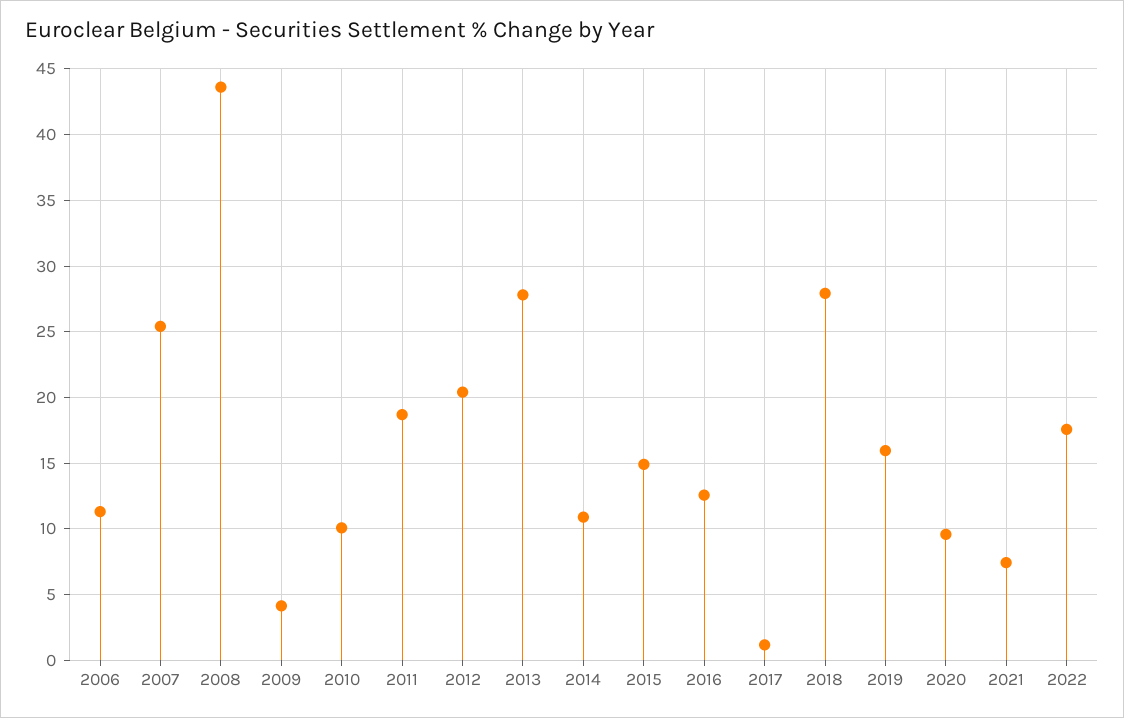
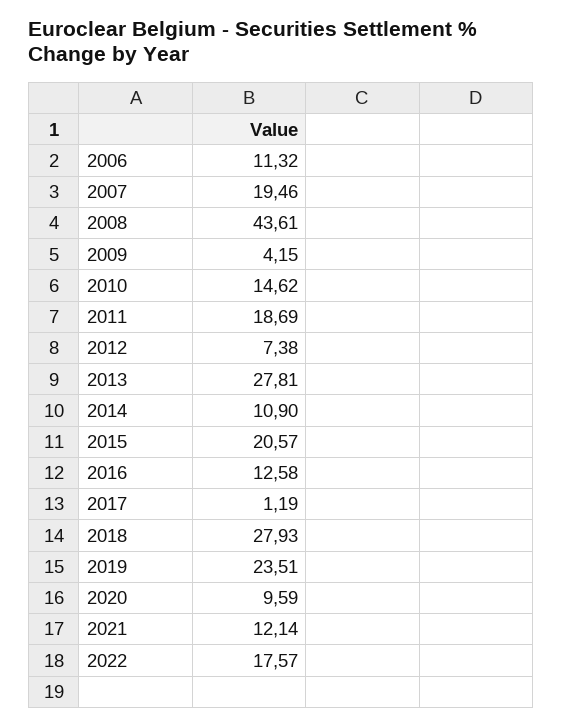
  {
    "2006": 11.32,
-   "2007": 25.5,
+   "2007": 19.46,
    "2008": 43.61,
    "2009": 4.15,
-   "2010": 10,
+   "2010": 14.62,
    "2011": 18.69,
-   "2012": 20.5,
+   "2012": 7.38,
    "2013": 27.81,
    "2014": 10.9,
-   "2015": 15,
+   "2015": 20.57,
    "2016": 12.58,
    "2017": 1.19,
    "2018": 27.93,
-   "2019": 16,
+   "2019": 23.51,
    "2020": 9.59,
-   "2021": 7.5,
+   "2021": 12.14,
    "2022": 17.57
  }

